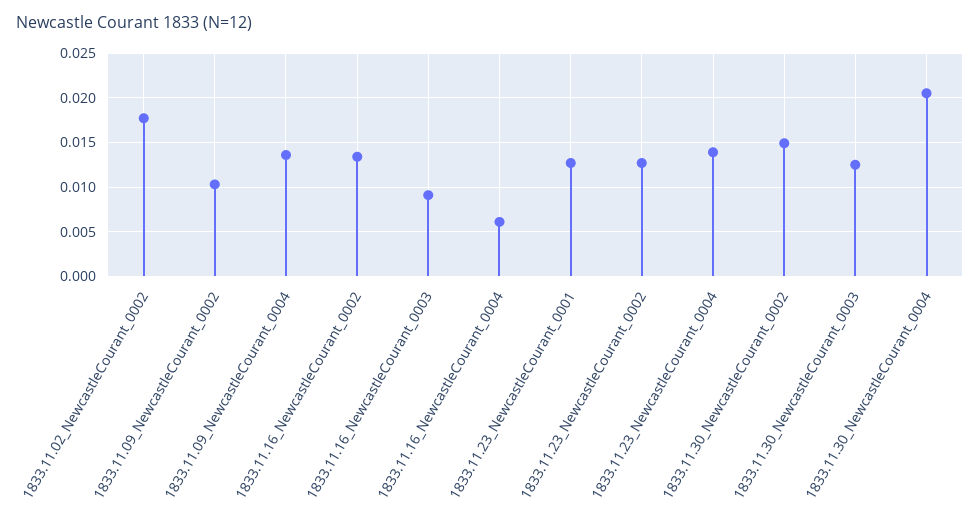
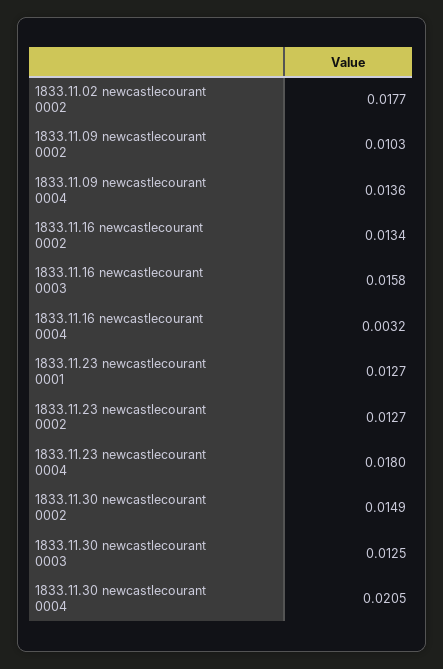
  {
    "1833.11.02_NewcastleCourant_0002": 0.0177,
    "1833.11.09_NewcastleCourant_0002": 0.0103,
    "1833.11.09_NewcastleCourant_0004": 0.0136,
    "1833.11.16_NewcastleCourant_0002": 0.0134,
-   "1833.11.16_NewcastleCourant_0003": 0.009,
+   "1833.11.16_NewcastleCourant_0003": 0.0158,
-   "1833.11.16_NewcastleCourant_0004": 0.006,
+   "1833.11.16_NewcastleCourant_0004": 0.0032,
    "1833.11.23_NewcastleCourant_0001": 0.0127,
    "1833.11.23_NewcastleCourant_0002": 0.0127,
-   "1833.11.23_NewcastleCourant_0004": 0.014,
+   "1833.11.23_NewcastleCourant_0004": 0.018,
    "1833.11.30_NewcastleCourant_0002": 0.0149,
    "1833.11.30_NewcastleCourant_0003": 0.0125,
    "1833.11.30_NewcastleCourant_0004": 0.0205
  }

